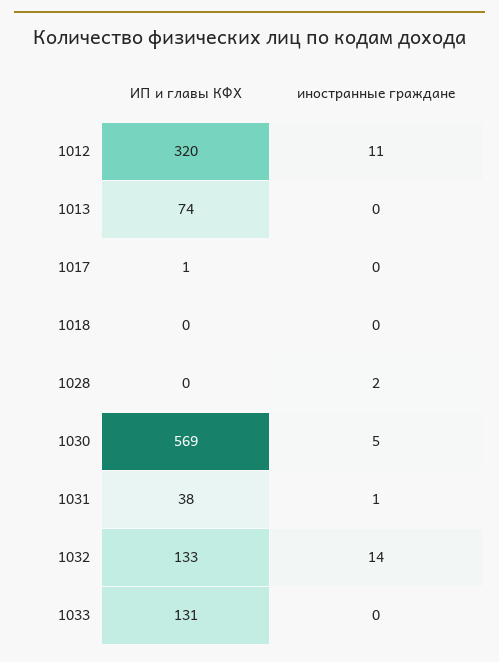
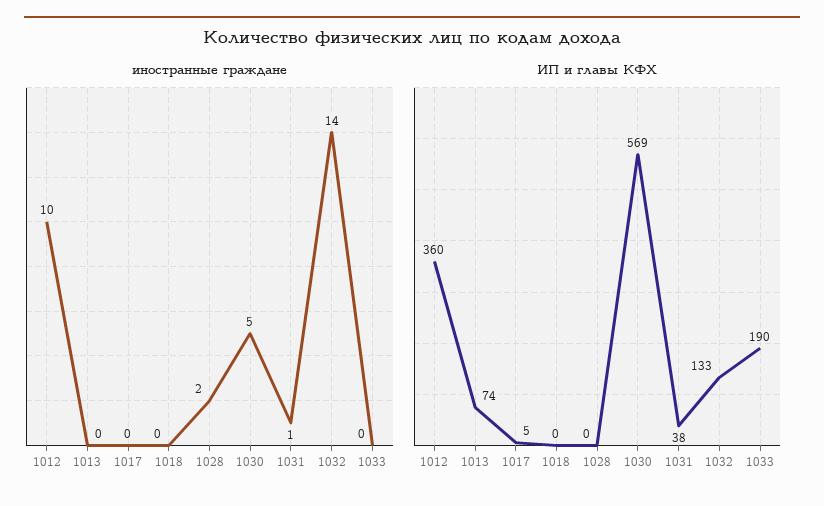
  {
    "ИП и главы КФХ": {
-     "1012": 320,
+     "1012": 360,
      "1013": 74,
-     "1017": 1,
+     "1017": 5,
      "1018": 0,
      "1028": 0,
      "1030": 569,
      "1031": 38,
      "1032": 133,
-     "1033": 131
+     "1033": 190
    },
    "иностранные граждане": {
-     "1012": 11,
+     "1012": 10,
      "1013": 0,
      "1017": 0,
      "1018": 0,
      "1028": 2,
      "1030": 5,
      "1031": 1,
      "1032": 14,
      "1033": 0
    }
  }

